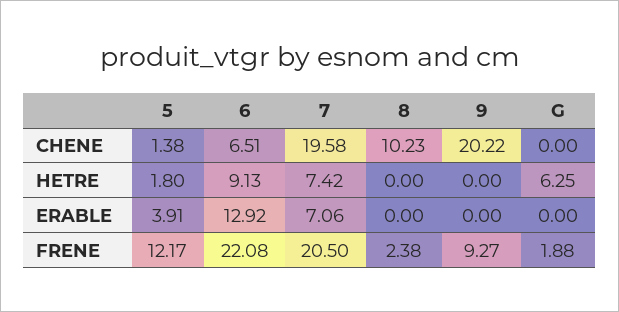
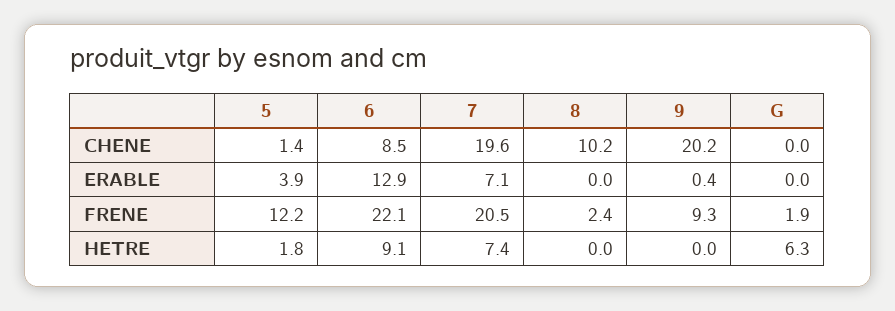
  {
    "5": {
      "CHENE": 1.38,
      "HETRE": 1.8,
      "ERABLE": 3.91,
      "FRENE": 12.17
    },
    "6": {
-     "CHENE": 6.51,
+     "CHENE": 8.5,
      "HETRE": 9.13,
      "ERABLE": 12.92,
      "FRENE": 22.08
    },
    "7": {
      "CHENE": 19.58,
      "HETRE": 7.42,
      "ERABLE": 7.06,
      "FRENE": 20.5
    },
    "8": {
      "CHENE": 10.23,
      "HETRE": 0,
      "ERABLE": 0,
      "FRENE": 2.38
    },
    "9": {
      "CHENE": 20.22,
      "HETRE": 0,
-     "ERABLE": 0,
+     "ERABLE": 0.4,
      "FRENE": 9.27
    },
    "G": {
      "CHENE": 0,
      "HETRE": 6.25,
      "ERABLE": 0,
      "FRENE": 1.88
    }
  }

